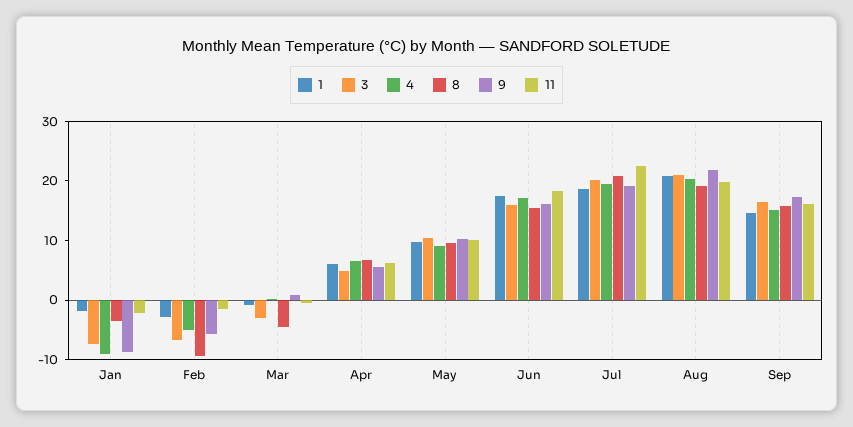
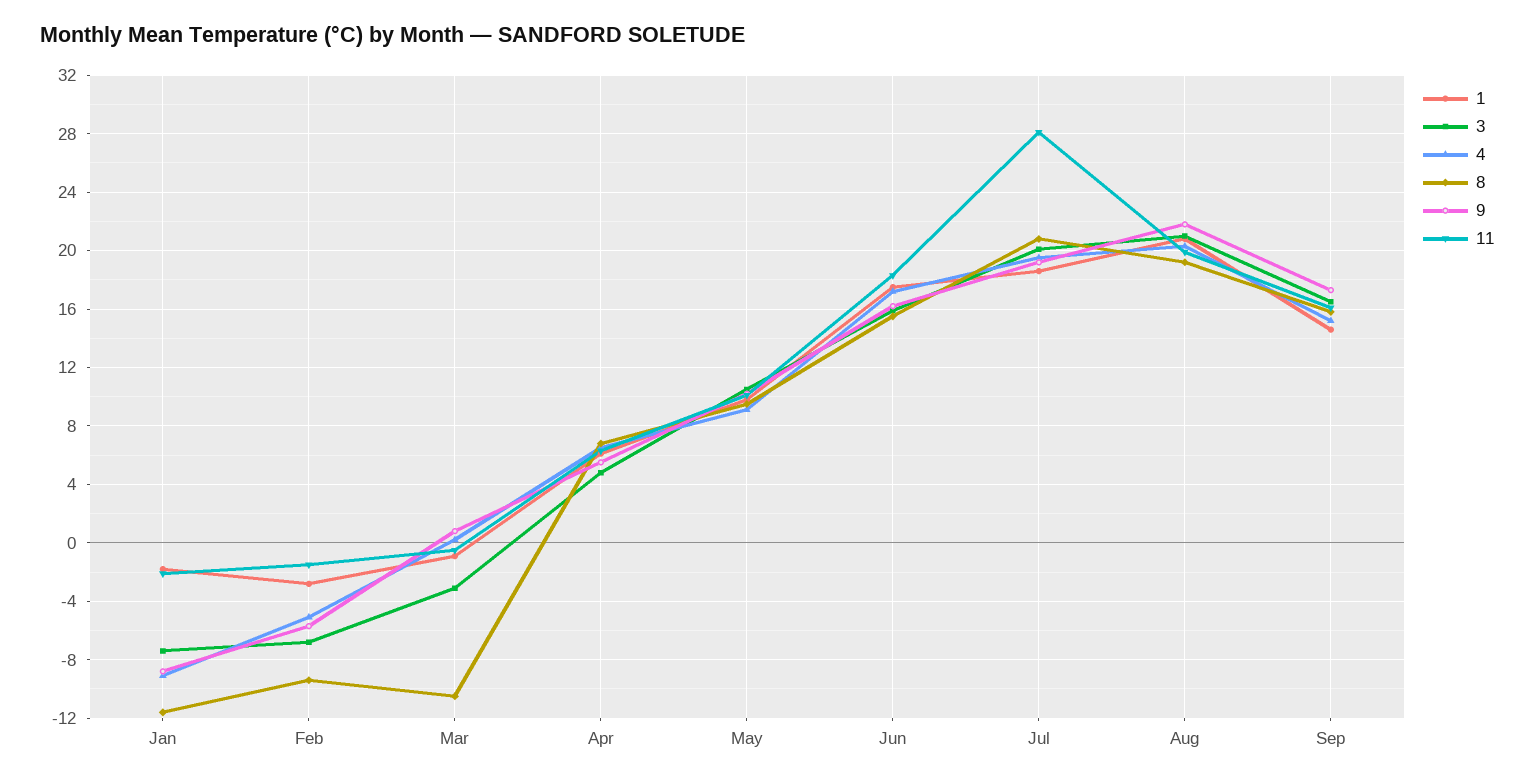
  {
    "1": {
      "Jan": -2,
      "Feb": -3,
      "Mar": -1,
      "Apr": 6,
      "May": 10,
      "Jun": 17.5,
      "Jul": 18.5,
      "Aug": 21,
      "Sep": 14.5
    },
    "3": {
      "Jan": -7.5,
      "Feb": -7,
      "Mar": -3,
      "Apr": 5,
      "May": 10.5,
      "Jun": 16,
      "Jul": 20,
      "Aug": 21,
      "Sep": 16.5
    },
    "4": {
      "Jan": -9,
      "Feb": -5,
      "Mar": 0,
      "Apr": 6.5,
      "May": 9,
      "Jun": 17,
      "Jul": 19.5,
      "Aug": 20.5,
      "Sep": 15
    },
    "8": {
-     "Jan": -4,
+     "Jan": -11.5,
      "Feb": -9.5,
-     "Mar": -4,
+     "Mar": -10.5,
      "Apr": 7,
      "May": 9.5,
      "Jun": 15.5,
      "Jul": 21,
      "Aug": 19,
      "Sep": 16
    },
    "9": {
      "Jan": -9,
      "Feb": -5.5,
      "Mar": 1,
      "Apr": 5.5,
      "May": 10,
      "Jun": 16,
      "Jul": 19,
      "Aug": 22,
      "Sep": 17.5
    },
    "11": {
      "Jan": -2,
      "Feb": -1.5,
      "Mar": -0.5,
      "Apr": 6.5,
      "May": 10,
      "Jun": 18.5,
-     "Jul": 22,
+     "Jul": 28,
      "Aug": 20,
      "Sep": 16
    }
  }

